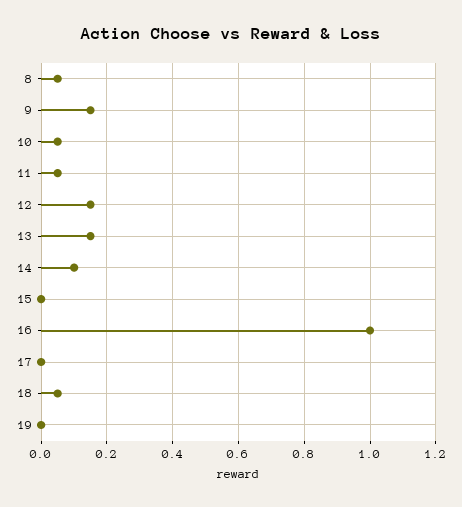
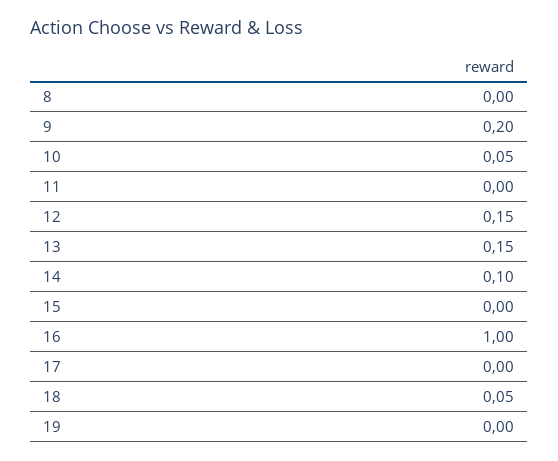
  {
-   "8": 0.05,
+   "8": 0,
-   "9": 0.15,
+   "9": 0.2,
    "10": 0.05,
-   "11": 0.05,
+   "11": 0,
    "12": 0.15,
    "13": 0.15,
    "14": 0.1,
    "15": 0,
    "16": 1,
    "17": 0,
    "18": 0.05,
    "19": 0
  }

